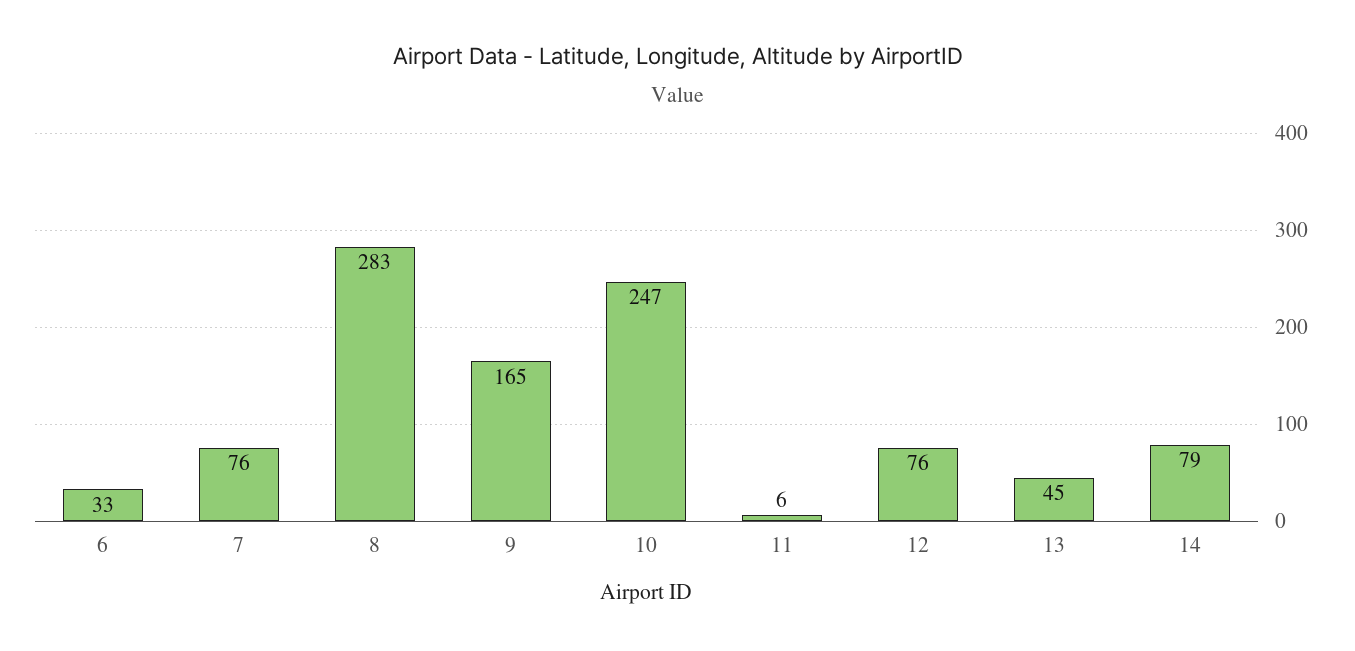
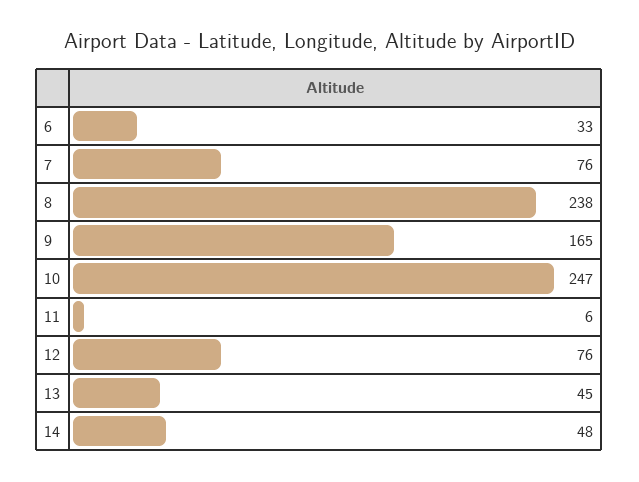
  {
    "6": 33,
    "7": 76,
-   "8": 283,
+   "8": 238,
    "9": 165,
    "10": 247,
    "11": 6,
    "12": 76,
    "13": 45,
-   "14": 79
+   "14": 48
  }

